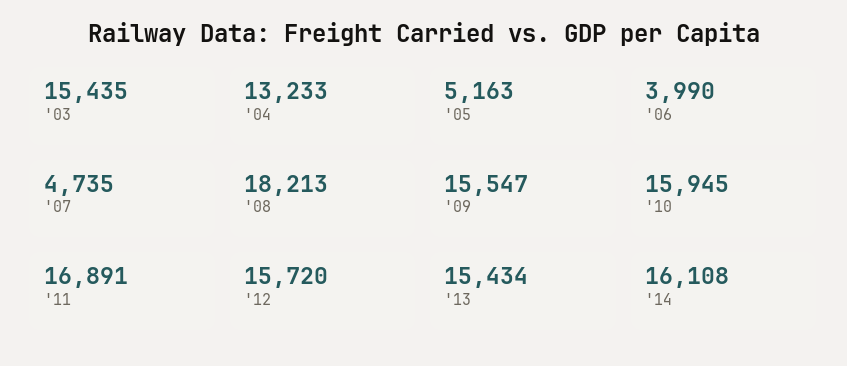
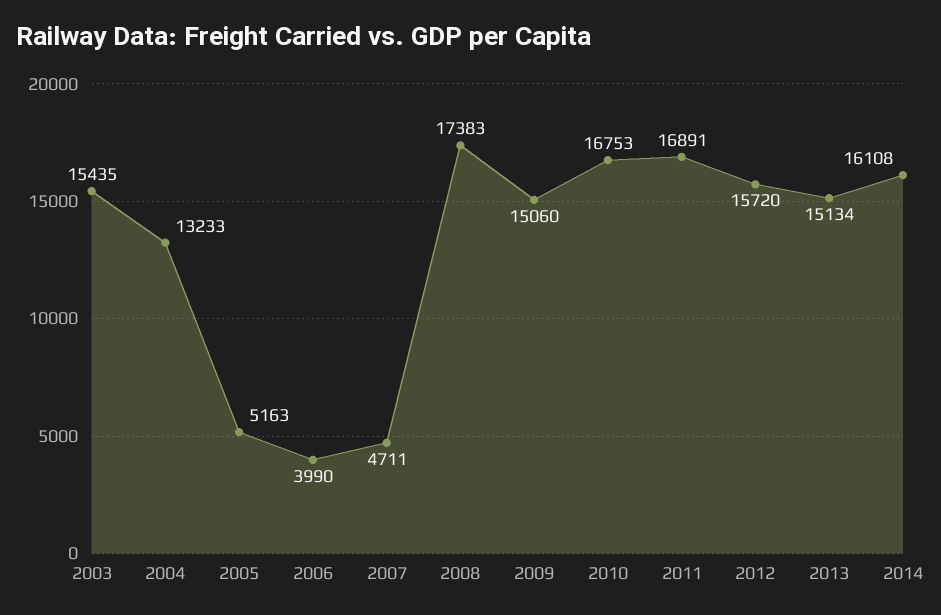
  {
    "'03": 15435,
    "'04": 13233,
    "'05": 5163,
    "'06": 3990,
-   "'07": 4735,
+   "'07": 4711,
-   "'08": 18213,
+   "'08": 17383,
-   "'09": 15547,
+   "'09": 15060,
-   "'10": 15945,
+   "'10": 16753,
    "'11": 16891,
    "'12": 15720,
-   "'13": 15434,
+   "'13": 15134,
    "'14": 16108
  }

